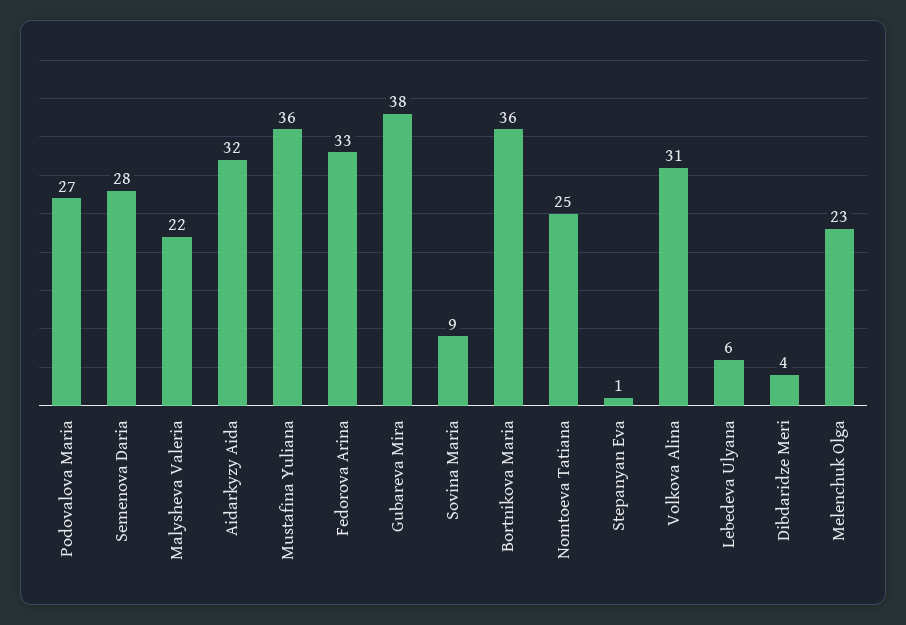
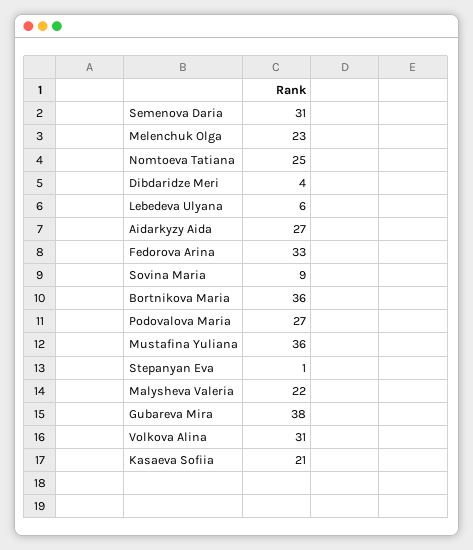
  {
    "Podovalova Maria": 27,
-   "Semenova Daria": 28,
+   "Semenova Daria": 31,
    "Malysheva Valeria": 22,
-   "Aidarkyzy Aida": 32,
+   "Aidarkyzy Aida": 27,
    "Mustafina Yuliana": 36,
    "Fedorova Arina": 33,
    "Gubareva Mira": 38,
    "Sovina Maria": 9,
    "Bortnikova Maria": 36,
    "Nomtoeva Tatiana": 25,
    "Stepanyan Eva": 1,
    "Volkova Alina": 31,
    "Lebedeva Ulyana": 6,
    "Dibdaridze Meri": 4,
-   "Melenchuk Olga": 23
+   "Melenchuk Olga": 23,
+   "Kasaeva Sofiia": 21
  }

